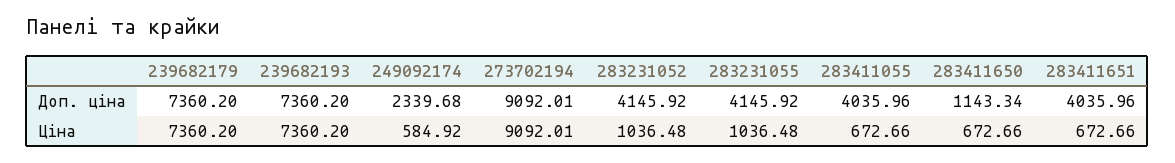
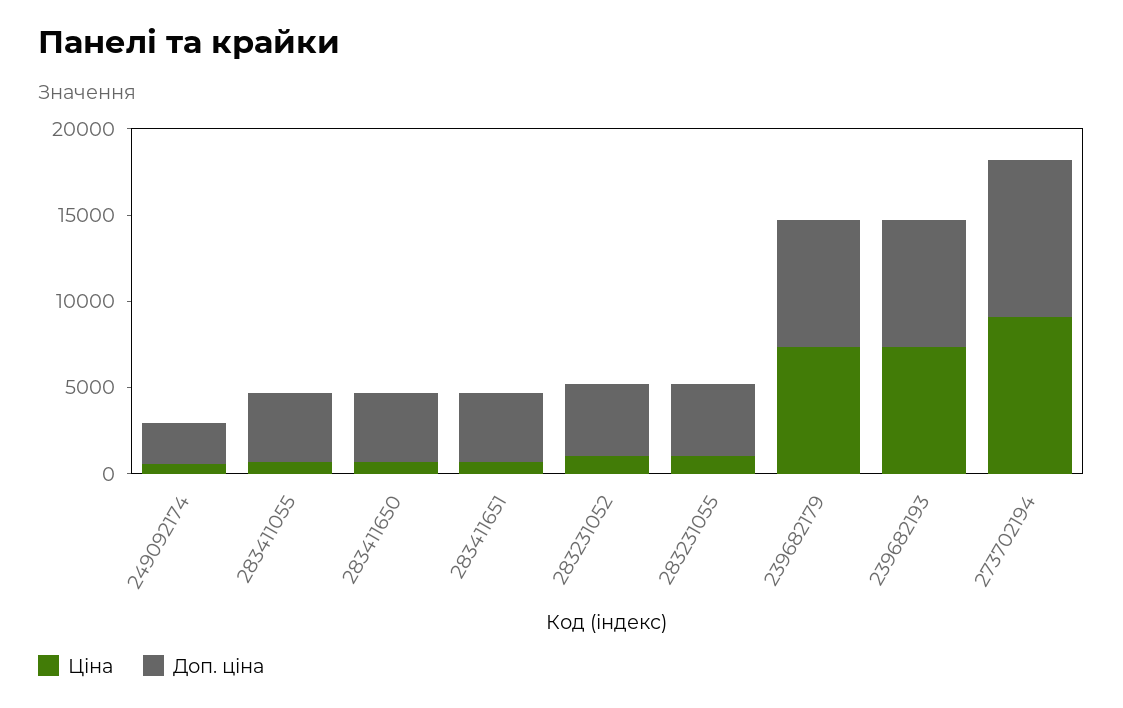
  {
    "Доп. ціна": {
      "239682179": 7360.2,
      "239682193": 7360.2,
      "249092174": 2339.68,
      "273702194": 9092.01,
      "283231052": 4145.92,
      "283231055": 4145.92,
      "283411055": 4035.96,
-     "283411650": 1143.34,
+     "283411650": 4000,
      "283411651": 4035.96
    },
    "Ціна": {
      "239682179": 7360.2,
      "239682193": 7360.2,
      "249092174": 584.92,
      "273702194": 9092.01,
      "283231052": 1036.48,
      "283231055": 1036.48,
      "283411055": 672.66,
      "283411650": 672.66,
      "283411651": 672.66
    }
  }

